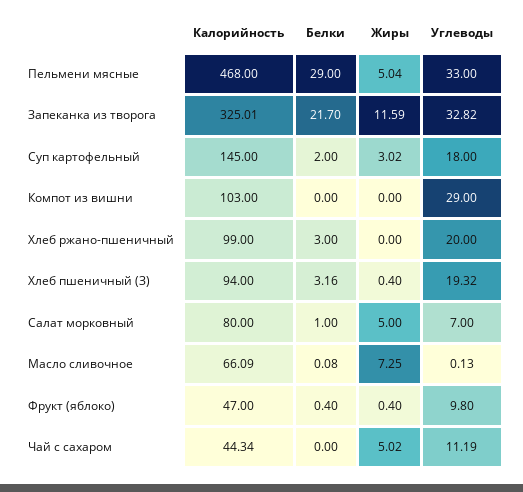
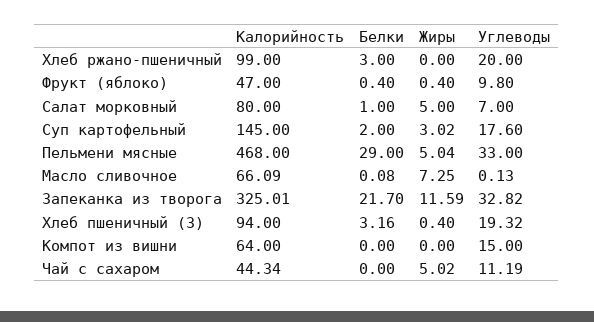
  {
    "Калорийность": {
      "Пельмени мясные": 468,
      "Запеканка из творога": 325.01,
      "Суп картофельный": 145,
-     "Компот из вишни": 103,
+     "Компот из вишни": 64,
      "Хлеб ржано-пшеничный": 99,
      "Хлеб пшеничный (З)": 94,
      "Салат морковный": 80,
      "Масло сливочное": 66.09,
      "Фрукт (яблоко)": 47,
      "Чай с сахаром": 44.34
    },
    "Белки": {
      "Пельмени мясные": 29,
      "Запеканка из творога": 21.7,
      "Суп картофельный": 2,
      "Компот из вишни": 0,
      "Хлеб ржано-пшеничный": 3,
      "Хлеб пшеничный (З)": 3.16,
      "Салат морковный": 1,
      "Масло сливочное": 0.08,
      "Фрукт (яблоко)": 0.4,
      "Чай с сахаром": 0
    },
    "Жиры": {
      "Пельмени мясные": 5.04,
      "Запеканка из творога": 11.59,
      "Суп картофельный": 3.02,
      "Компот из вишни": 0,
      "Хлеб ржано-пшеничный": 0,
      "Хлеб пшеничный (З)": 0.4,
      "Салат морковный": 5,
      "Масло сливочное": 7.25,
      "Фрукт (яблоко)": 0.4,
      "Чай с сахаром": 5.02
    },
    "Углеводы": {
      "Пельмени мясные": 33,
      "Запеканка из творога": 32.82,
-     "Суп картофельный": 18,
+     "Суп картофельный": 17.6,
-     "Компот из вишни": 29,
+     "Компот из вишни": 15,
      "Хлеб ржано-пшеничный": 20,
      "Хлеб пшеничный (З)": 19.32,
      "Салат морковный": 7,
      "Масло сливочное": 0.13,
      "Фрукт (яблоко)": 9.8,
      "Чай с сахаром": 11.19
    }
  }

